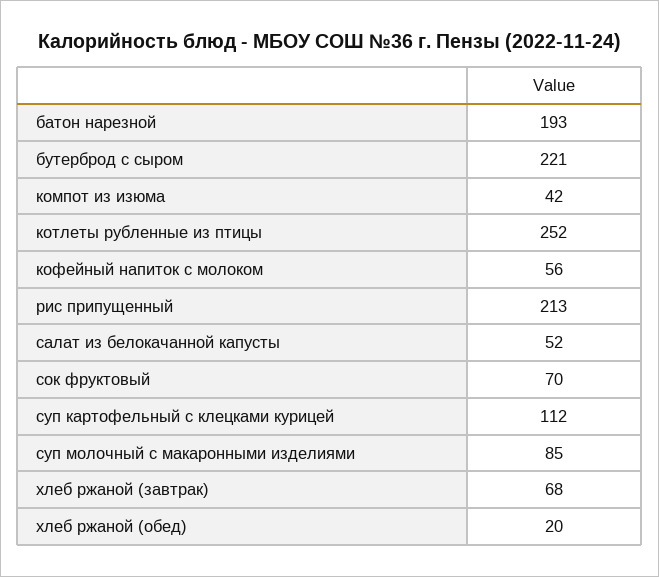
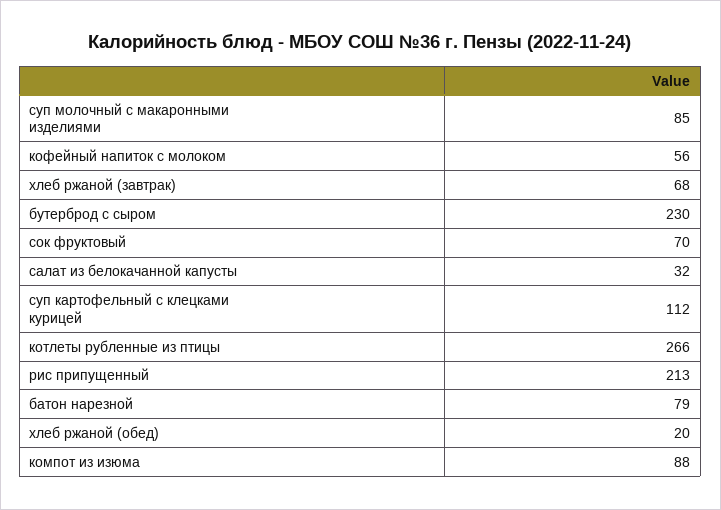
  {
-   "батон нарезной": 193,
+   "батон нарезной": 79,
-   "бутерброд с сыром": 221,
+   "бутерброд с сыром": 230,
-   "компот из изюма": 42,
+   "компот из изюма": 88,
-   "котлеты рубленные из птицы": 252,
+   "котлеты рубленные из птицы": 266,
    "кофейный напиток с молоком": 56,
    "рис припущенный": 213,
-   "салат из белокачанной капусты": 52,
+   "салат из белокачанной капусты": 32,
    "сок фруктовый": 70,
    "суп картофельный с клецками курицей": 112,
    "суп молочный с макаронными изделиями": 85,
    "хлеб ржаной (завтрак)": 68,
    "хлеб ржаной (обед)": 20
  }

